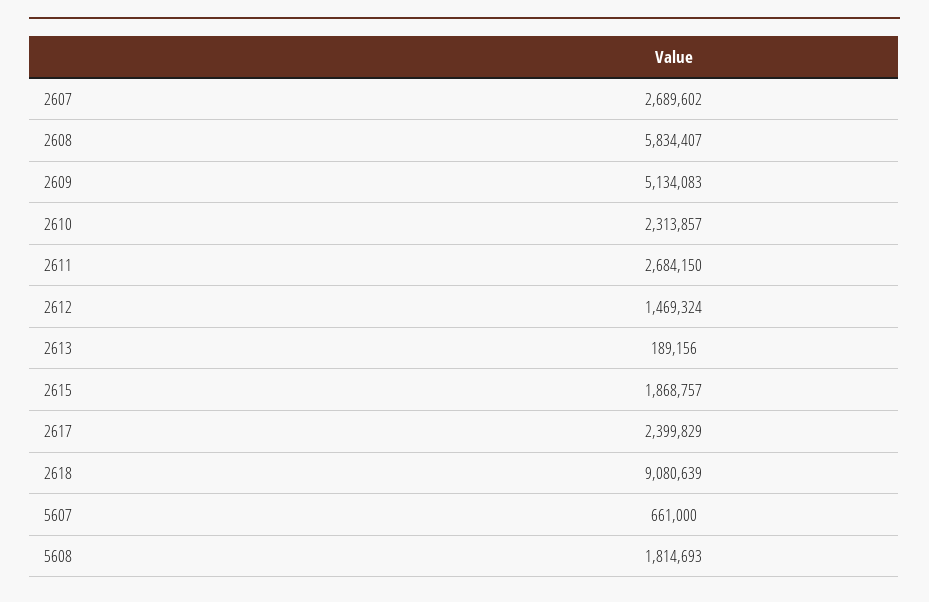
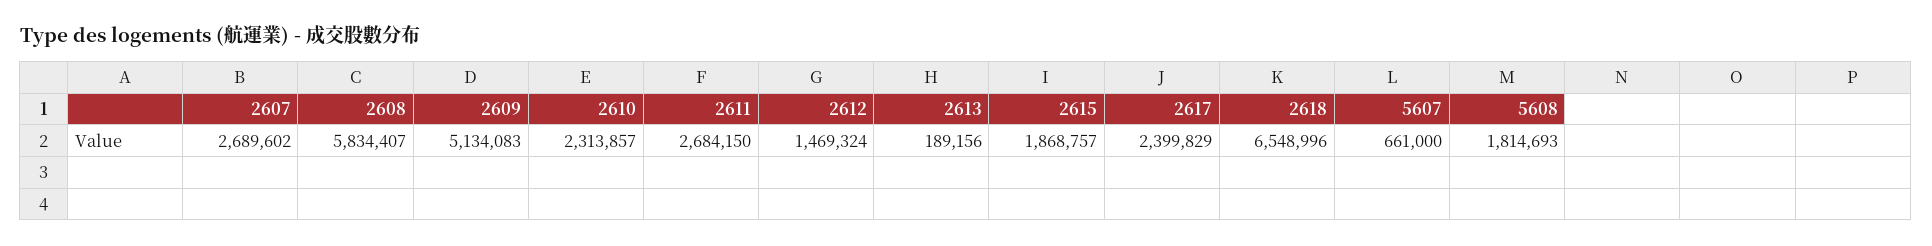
  {
    "2607": 2689602,
    "2608": 5834407,
    "2609": 5134083,
    "2610": 2313857,
    "2611": 2684150,
    "2612": 1469324,
    "2613": 189156,
    "2615": 1868757,
    "2617": 2399829,
-   "2618": 9080639,
+   "2618": 6548996,
    "5607": 661000,
    "5608": 1814693
  }

